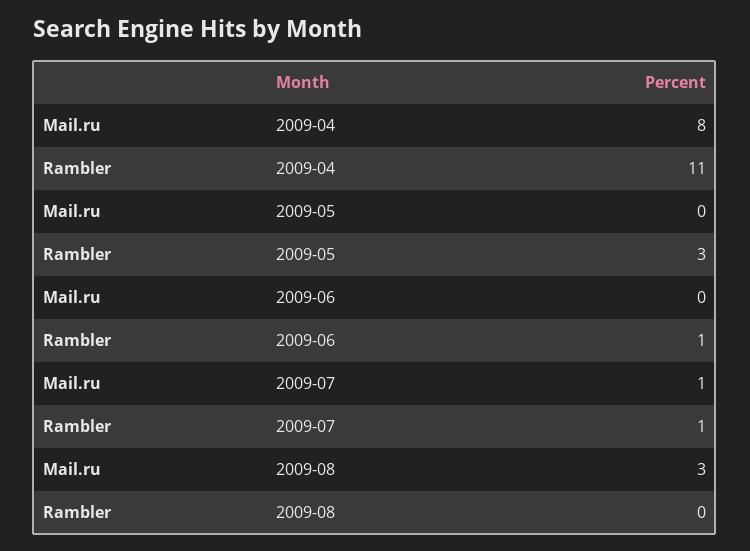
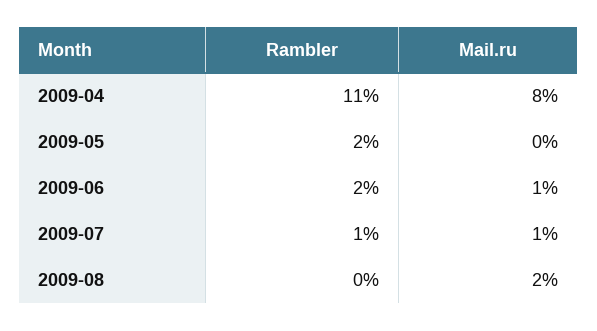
  {
    "Mail.ru": {
      "2009-04": 8,
      "2009-05": 0,
-     "2009-06": 0,
+     "2009-06": 1,
      "2009-07": 1,
-     "2009-08": 3
+     "2009-08": 2
    },
    "Rambler": {
      "2009-04": 11,
-     "2009-05": 3,
+     "2009-05": 2,
-     "2009-06": 1,
+     "2009-06": 2,
      "2009-07": 1,
      "2009-08": 0
    }
  }

